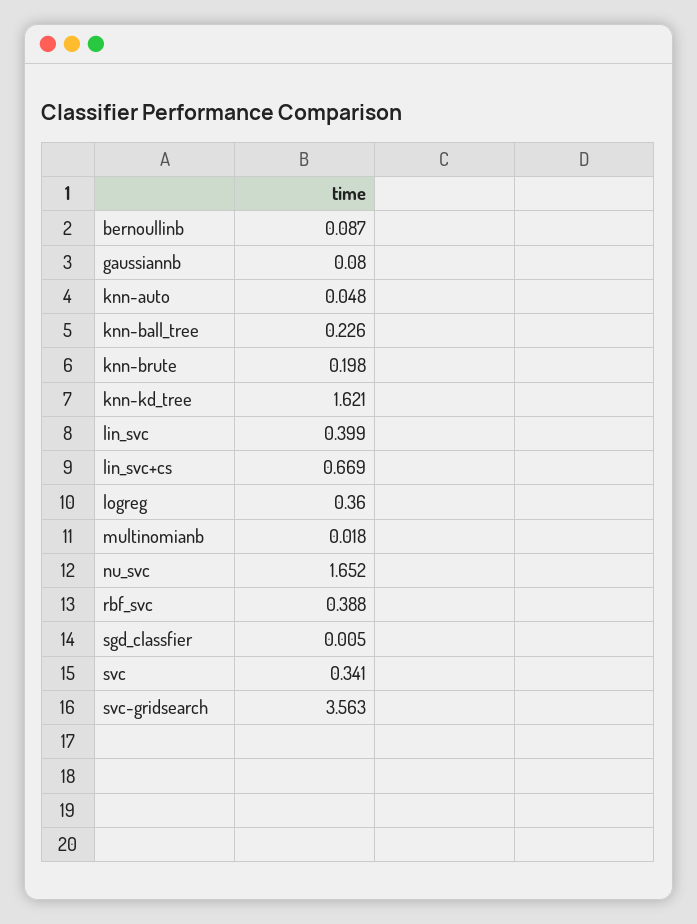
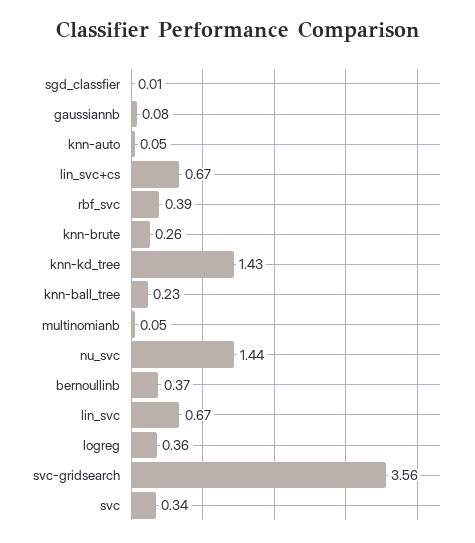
  {
-   "bernoullinb": 0.087,
+   "bernoullinb": 0.37,
    "gaussiannb": 0.08,
    "knn-auto": 0.048,
    "knn-ball_tree": 0.226,
-   "knn-brute": 0.198,
+   "knn-brute": 0.26,
-   "knn-kd_tree": 1.621,
+   "knn-kd_tree": 1.43,
-   "lin_svc": 0.399,
+   "lin_svc": 0.67,
    "lin_svc+cs": 0.669,
    "logreg": 0.36,
-   "multinomianb": 0.018,
+   "multinomianb": 0.05,
-   "nu_svc": 1.652,
+   "nu_svc": 1.44,
    "rbf_svc": 0.388,
    "sgd_classfier": 0.005,
    "svc": 0.341,
    "svc-gridsearch": 3.563
  }

